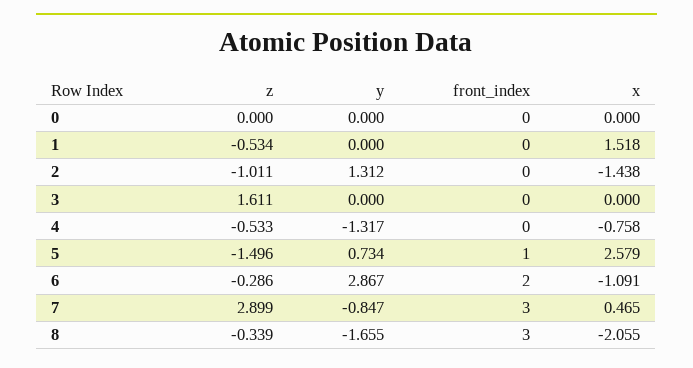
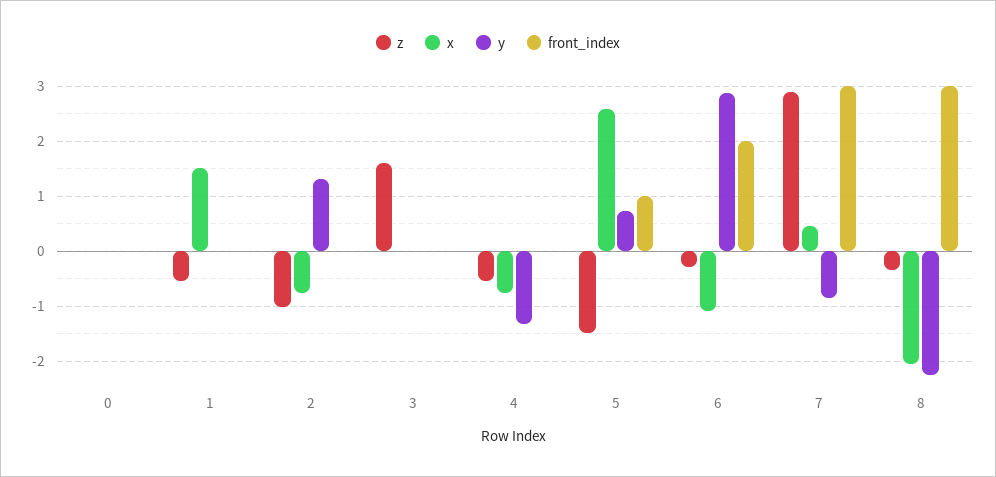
  {
    "z": {
      "0": 0,
      "1": -0.534,
      "2": -1.011,
      "3": 1.611,
      "4": -0.533,
      "5": -1.496,
      "6": -0.286,
      "7": 2.899,
      "8": -0.339
    },
    "y": {
      "0": 0,
      "1": 0,
      "2": 1.312,
      "3": 0,
      "4": -1.317,
      "5": 0.734,
      "6": 2.867,
      "7": -0.847,
-     "8": -1.655
+     "8": -2.2
    },
    "front_index": {
      "0": 0,
      "1": 0,
      "2": 0,
      "3": 0,
      "4": 0,
      "5": 1,
      "6": 2,
      "7": 3,
      "8": 3
    },
    "x": {
      "0": 0,
      "1": 1.518,
-     "2": -1.438,
+     "2": -0.8,
      "3": 0,
      "4": -0.758,
      "5": 2.579,
      "6": -1.091,
      "7": 0.465,
      "8": -2.055
    }
  }

